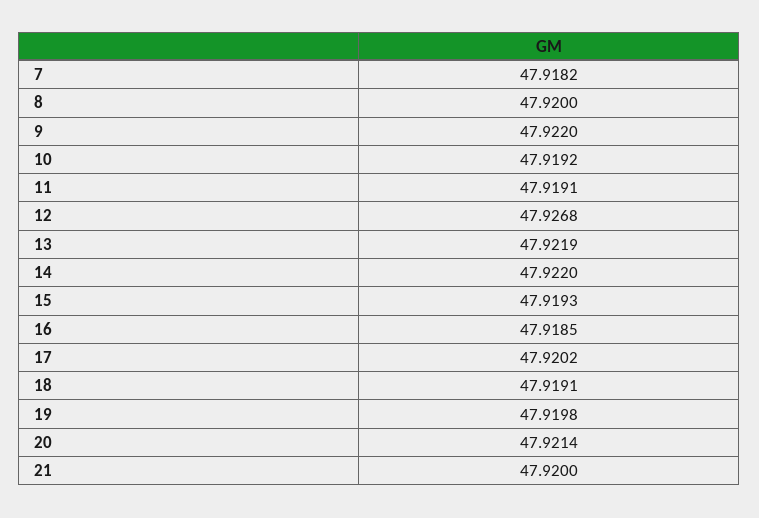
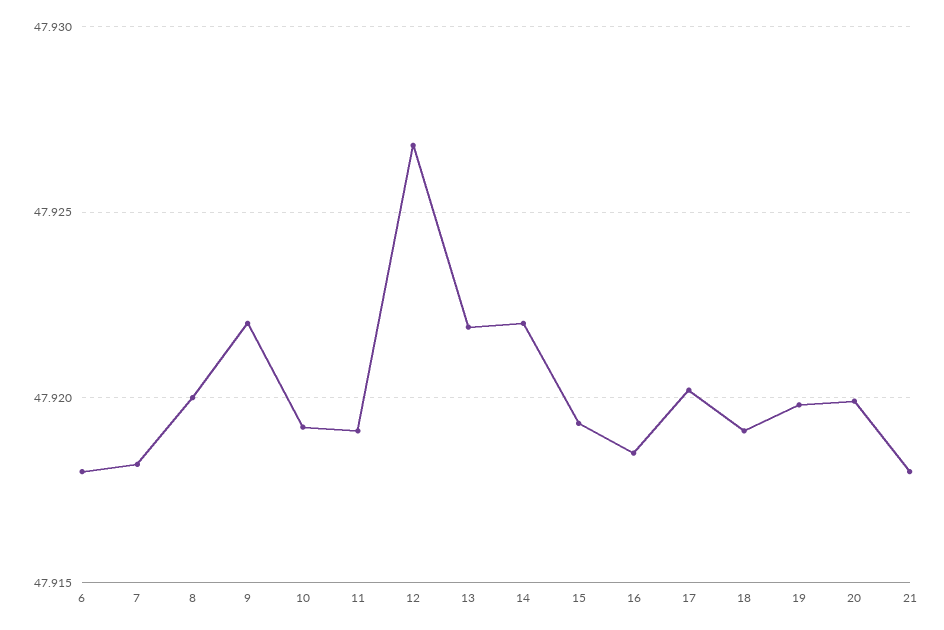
  {
    "7": 47.9182,
    "8": 47.92,
    "9": 47.922,
    "10": 47.9192,
    "11": 47.9191,
    "12": 47.9268,
    "13": 47.9219,
    "14": 47.922,
    "15": 47.9193,
    "16": 47.9185,
    "17": 47.9202,
    "18": 47.9191,
    "19": 47.9198,
-   "20": 47.9214,
+   "20": 47.92,
-   "21": 47.92
+   "21": 47.918,
+   "6": 47.918
  }

